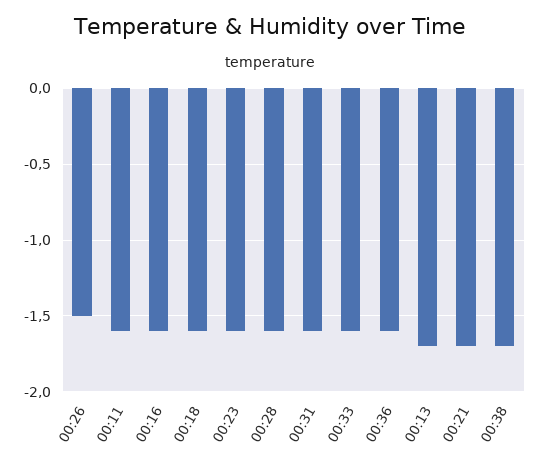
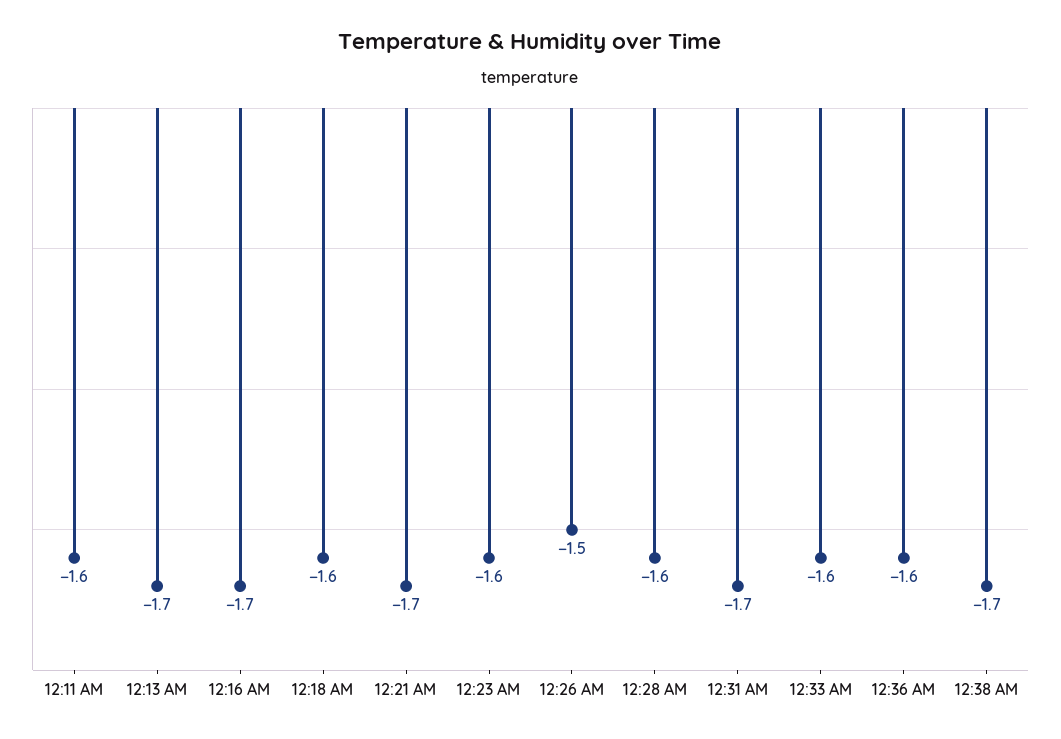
  {
    "00:26": -1.5,
    "00:11": -1.6,
-   "00:16": -1.6,
+   "00:16": -1.7,
    "00:18": -1.6,
    "00:23": -1.6,
    "00:28": -1.6,
-   "00:31": -1.6,
+   "00:31": -1.7,
    "00:33": -1.6,
    "00:36": -1.6,
    "00:13": -1.7,
    "00:21": -1.7,
    "00:38": -1.7
  }

